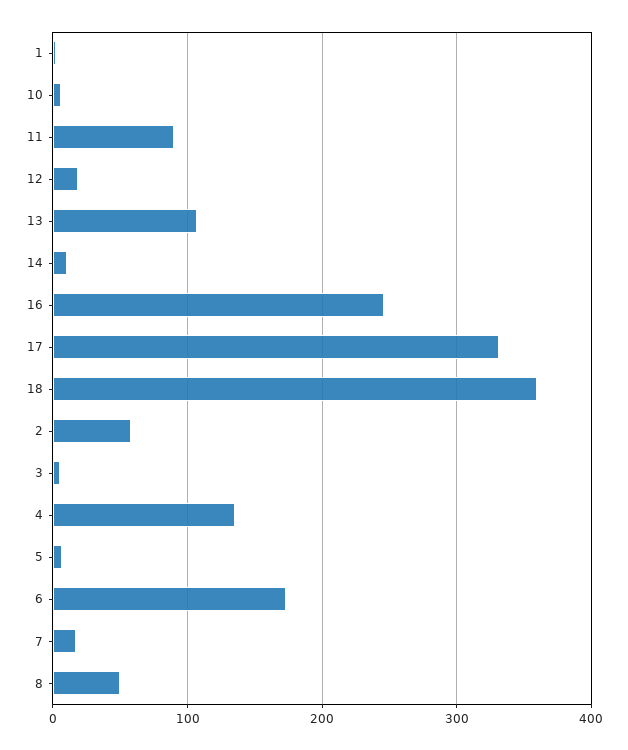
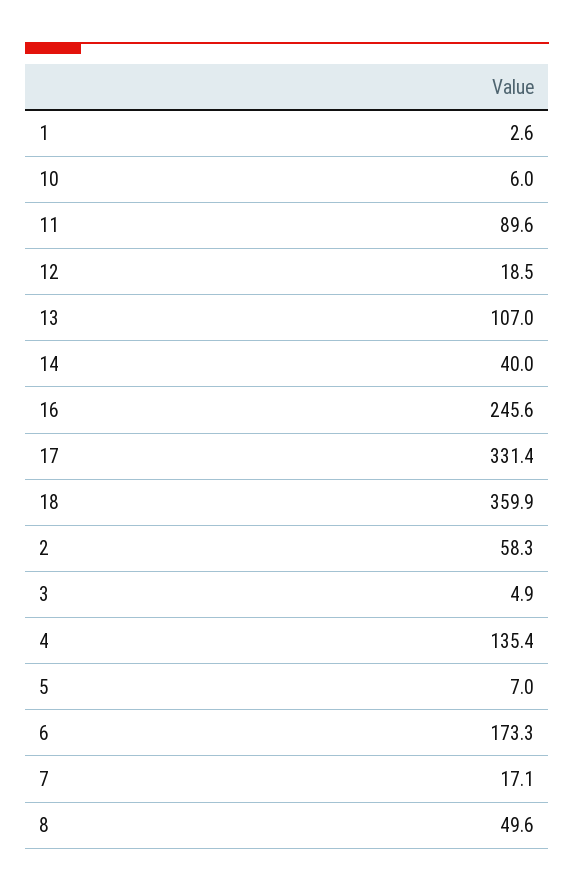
  {
    "1": 2.6,
    "10": 6,
    "11": 89.6,
    "12": 18.5,
    "13": 107,
-   "14": 10,
+   "14": 40,
    "16": 245.6,
    "17": 331.4,
    "18": 359.9,
    "2": 58.3,
    "3": 4.9,
    "4": 135.4,
    "5": 7,
    "6": 173.3,
    "7": 17.1,
    "8": 49.6
  }

